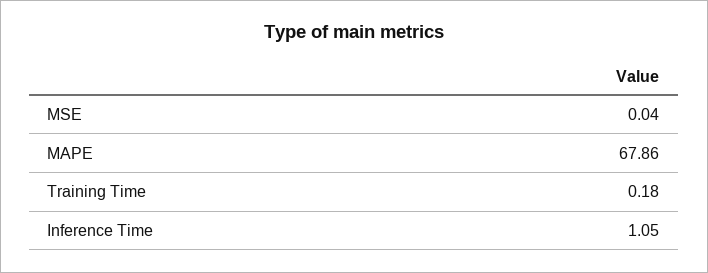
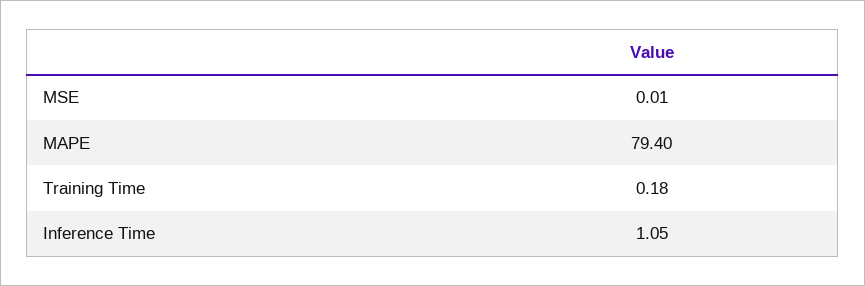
  {
-   "MSE": 0.04,
+   "MSE": 0.01,
-   "MAPE": 67.86,
+   "MAPE": 79.4,
    "Training Time": 0.18,
    "Inference Time": 1.05
  }

